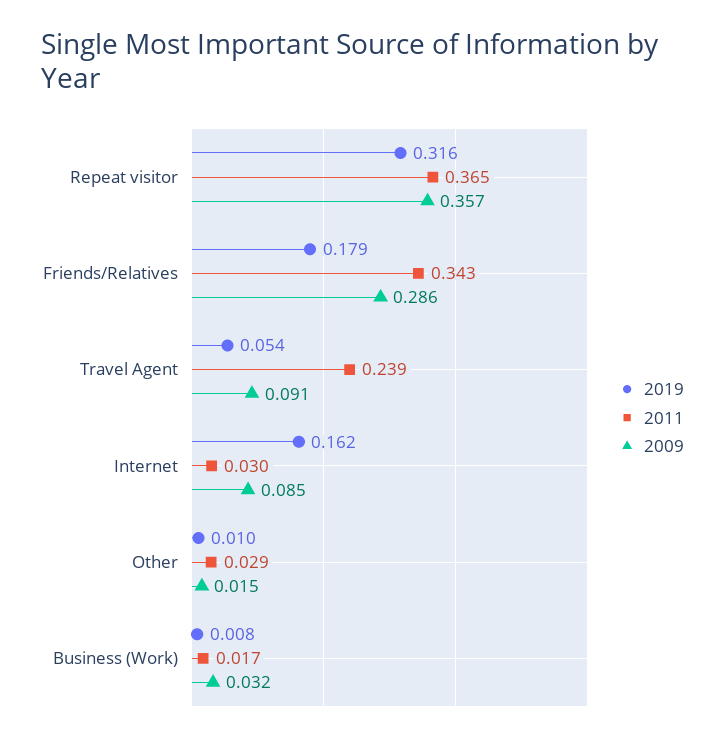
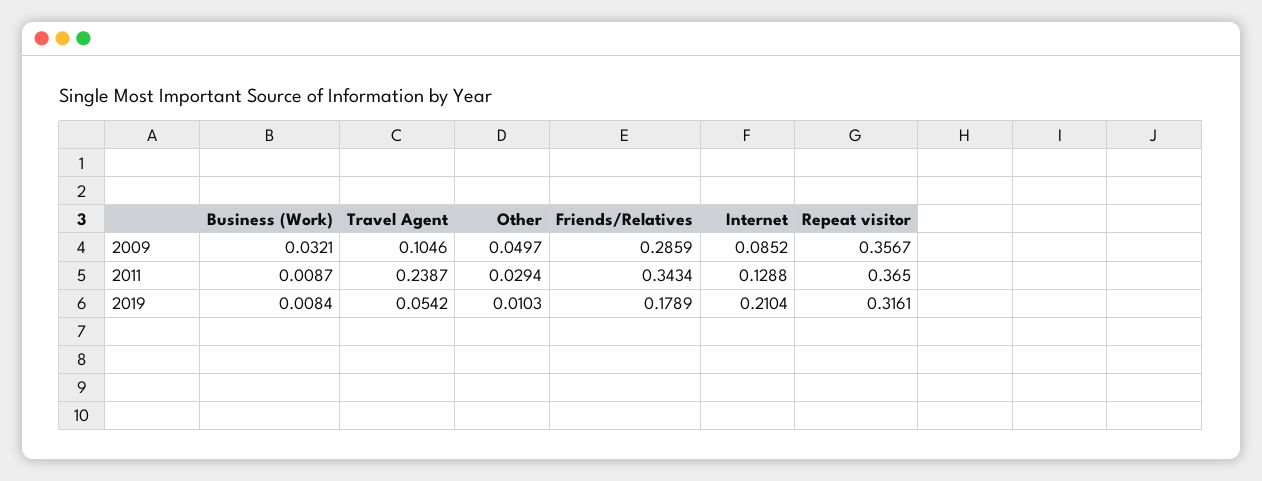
  {
    "2019": {
      "Repeat visitor": 0.3161,
      "Friends/Relatives": 0.1789,
      "Travel Agent": 0.0542,
-     "Internet": 0.162,
+     "Internet": 0.2104,
      "Other": 0.0103,
      "Business (Work)": 0.0084
    },
    "2011": {
      "Repeat visitor": 0.365,
      "Friends/Relatives": 0.3434,
      "Travel Agent": 0.2387,
-     "Internet": 0.03,
+     "Internet": 0.1288,
      "Other": 0.0294,
-     "Business (Work)": 0.017
+     "Business (Work)": 0.0087
    },
    "2009": {
      "Repeat visitor": 0.3567,
      "Friends/Relatives": 0.2859,
-     "Travel Agent": 0.091,
+     "Travel Agent": 0.1046,
      "Internet": 0.0852,
-     "Other": 0.015,
+     "Other": 0.0497,
      "Business (Work)": 0.0321
    }
  }

